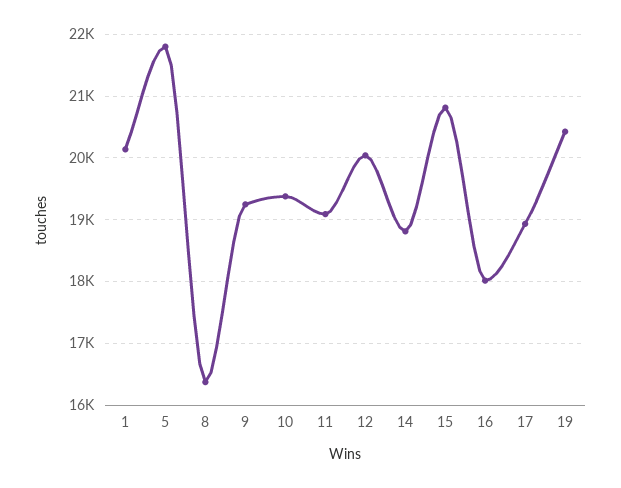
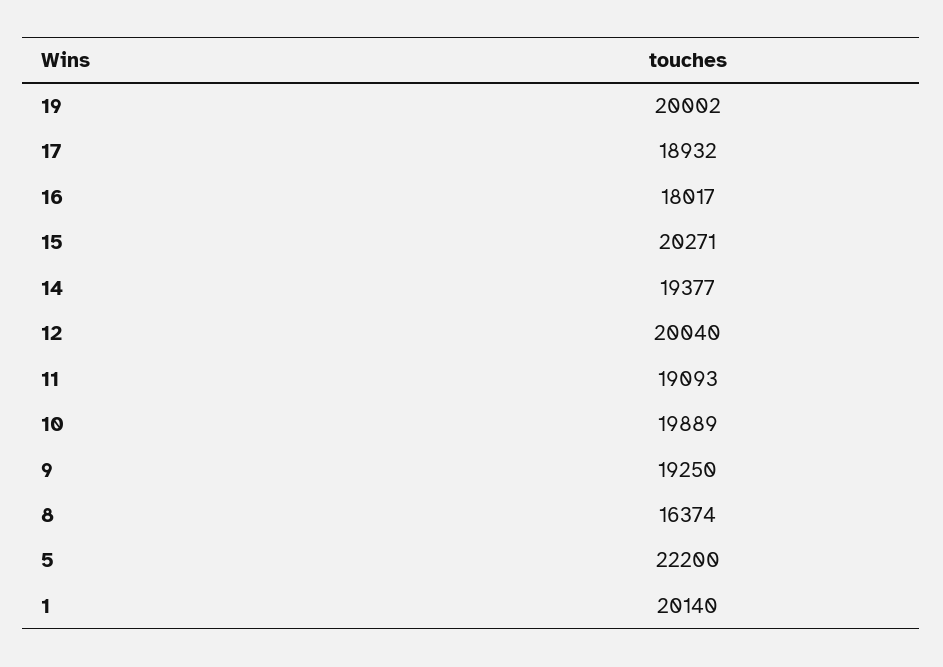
  {
    "1": 20140,
-   "5": 21800,
+   "5": 22200,
    "8": 16374,
    "9": 19250,
-   "10": 19400,
+   "10": 19889,
    "11": 19093,
    "12": 20040,
-   "14": 18800,
+   "14": 19377,
-   "15": 20800,
+   "15": 20271,
    "16": 18017,
    "17": 18932,
-   "19": 20400
+   "19": 20002
  }

